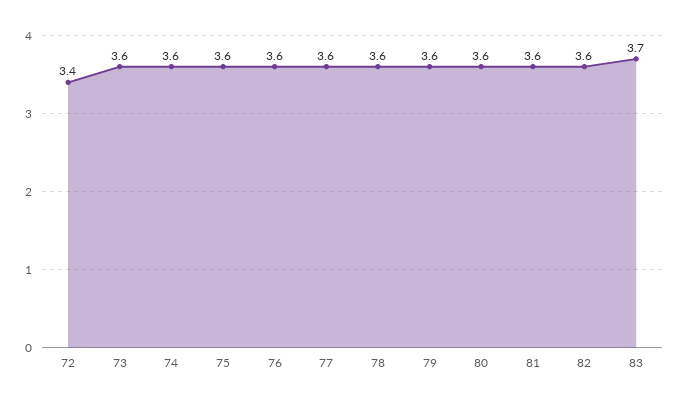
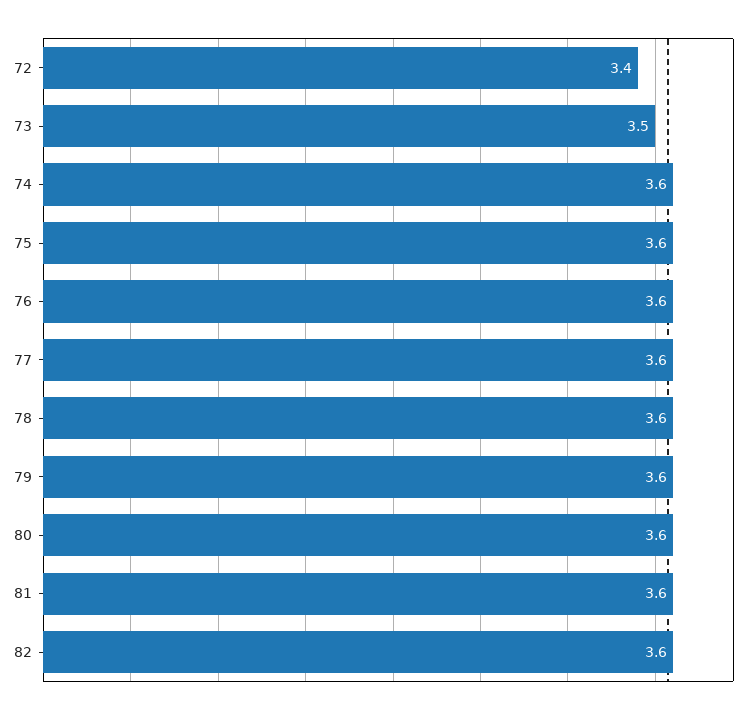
  {
    "72": 3.4,
-   "73": 3.6,
+   "73": 3.5,
    "74": 3.6,
    "75": 3.6,
    "76": 3.6,
    "77": 3.6,
    "78": 3.6,
    "79": 3.6,
    "80": 3.6,
    "81": 3.6,
-   "82": 3.6,
+   "82": 3.6
-   "83": 3.7
  }

